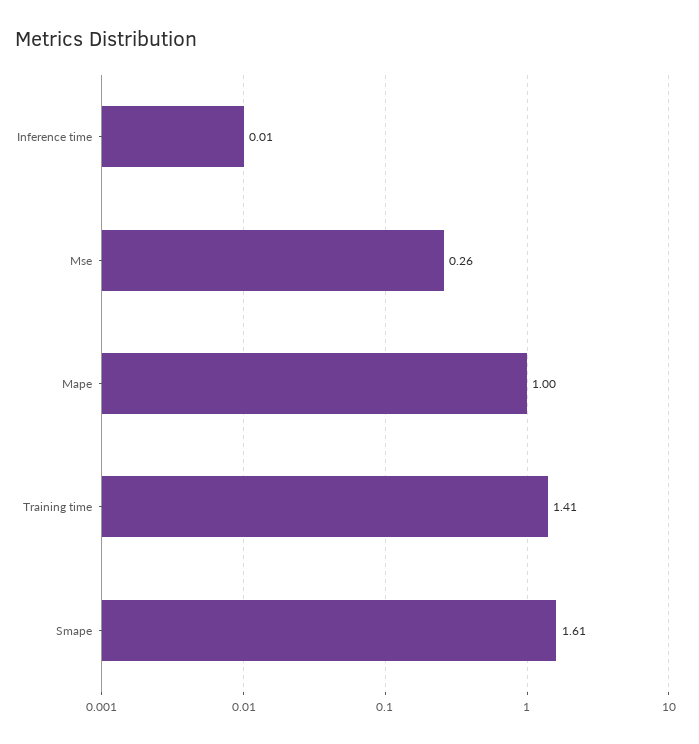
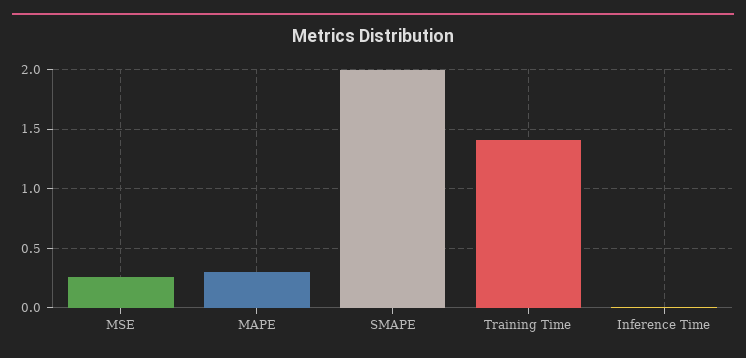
  {
    "Inference time": 0.01,
    "Mse": 0.26,
-   "Mape": 1,
+   "Mape": 0.3,
    "Training time": 1.41,
-   "Smape": 1.61
+   "Smape": 2
  }

